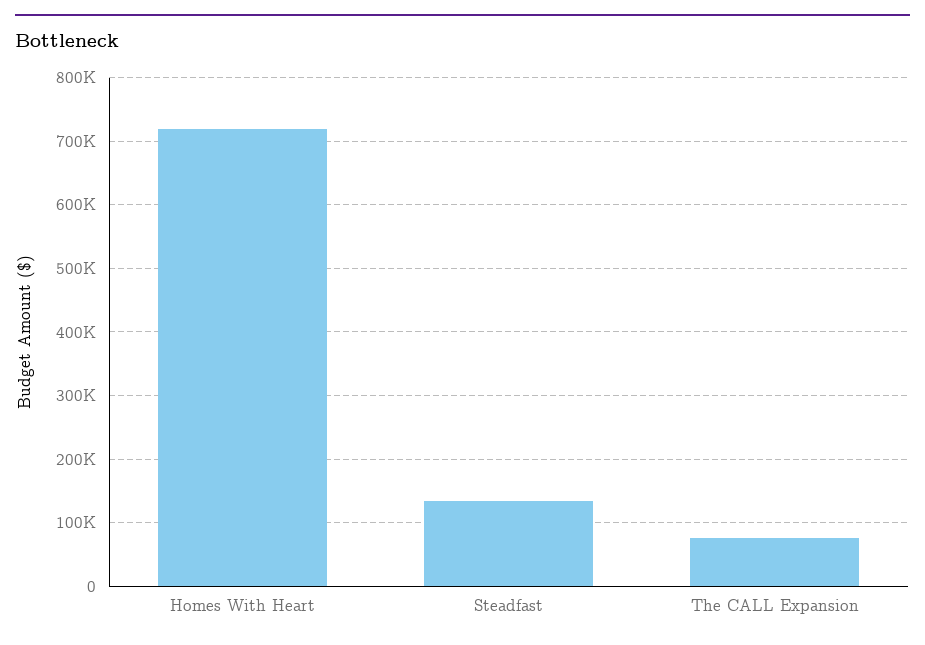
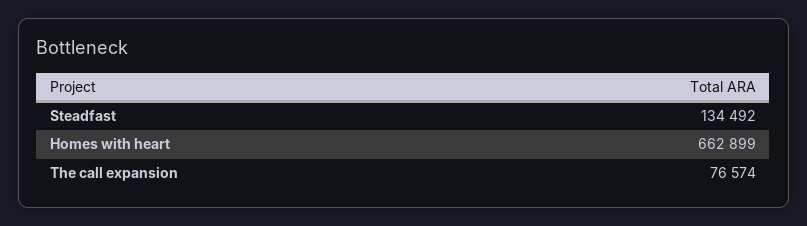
  {
-   "Homes With Heart": 720000,
+   "Homes With Heart": 662899,
    "Steadfast": 134492,
    "The CALL Expansion": 76574
  }

